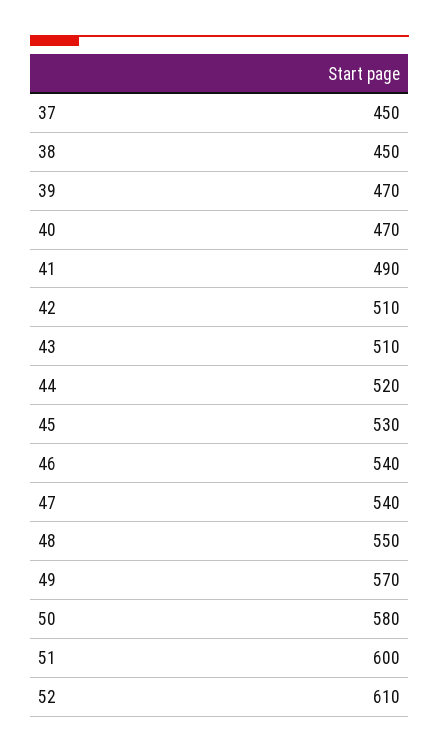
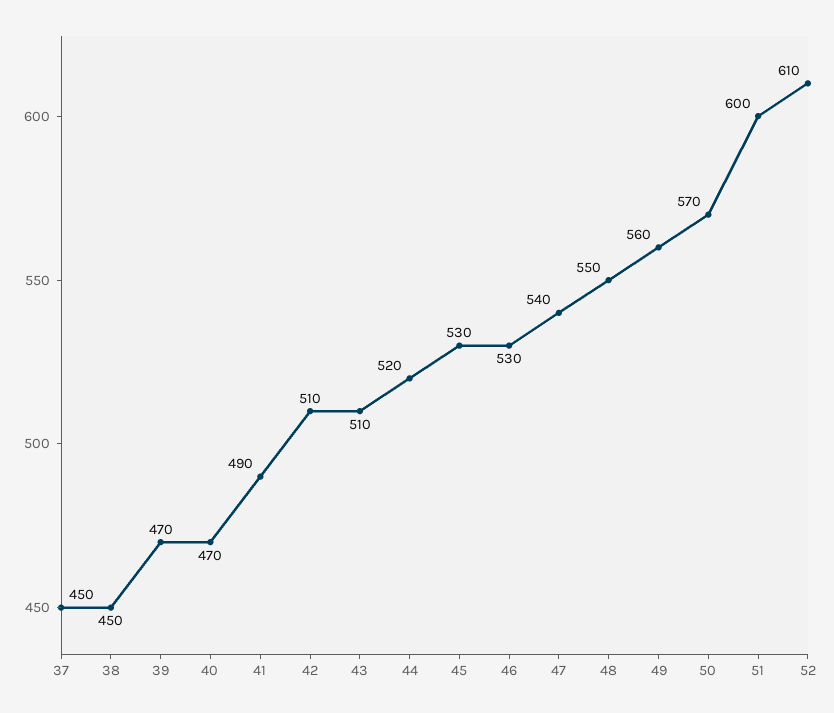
  {
    "37": 450,
    "38": 450,
    "39": 470,
    "40": 470,
    "41": 490,
    "42": 510,
    "43": 510,
    "44": 520,
    "45": 530,
-   "46": 540,
+   "46": 530,
    "47": 540,
    "48": 550,
-   "49": 570,
+   "49": 560,
-   "50": 580,
+   "50": 570,
    "51": 600,
    "52": 610
  }

